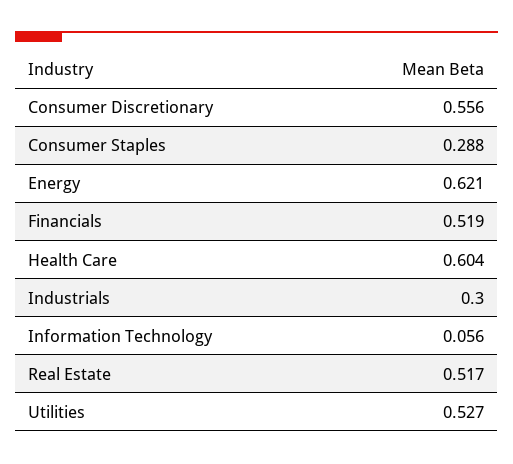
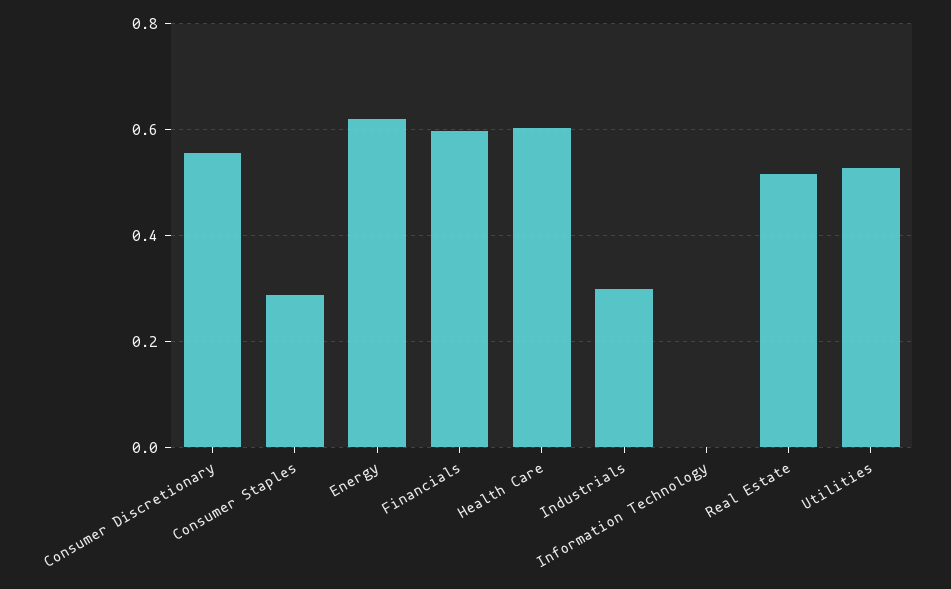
  {
    "Consumer Discretionary": 0.556,
    "Consumer Staples": 0.288,
    "Energy": 0.621,
-   "Financials": 0.519,
+   "Financials": 0.6,
    "Health Care": 0.604,
    "Industrials": 0.3,
-   "Information Technology": 0.056,
+   "Information Technology": 0,
    "Real Estate": 0.517,
    "Utilities": 0.527
  }

